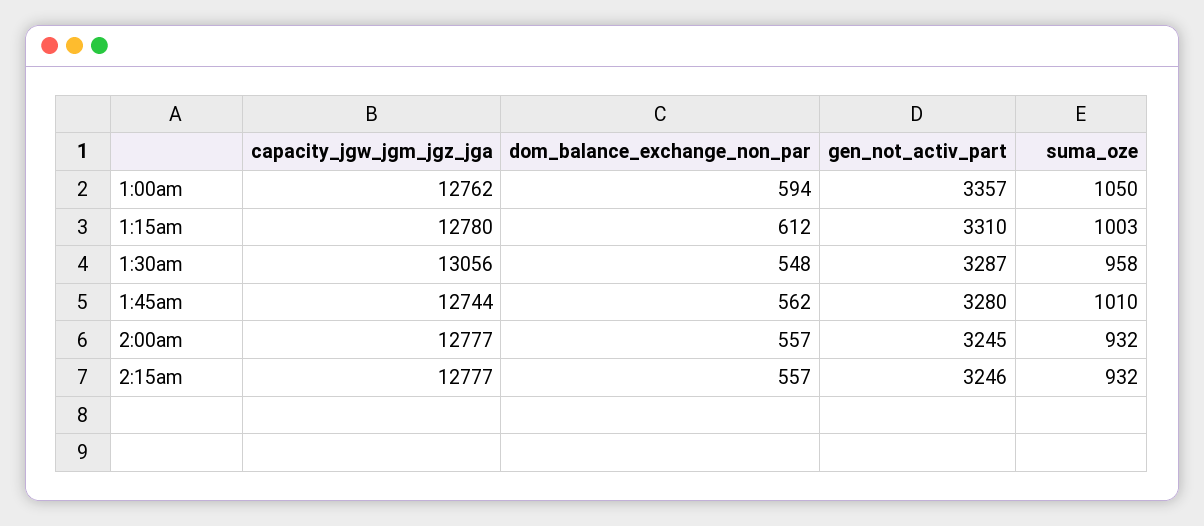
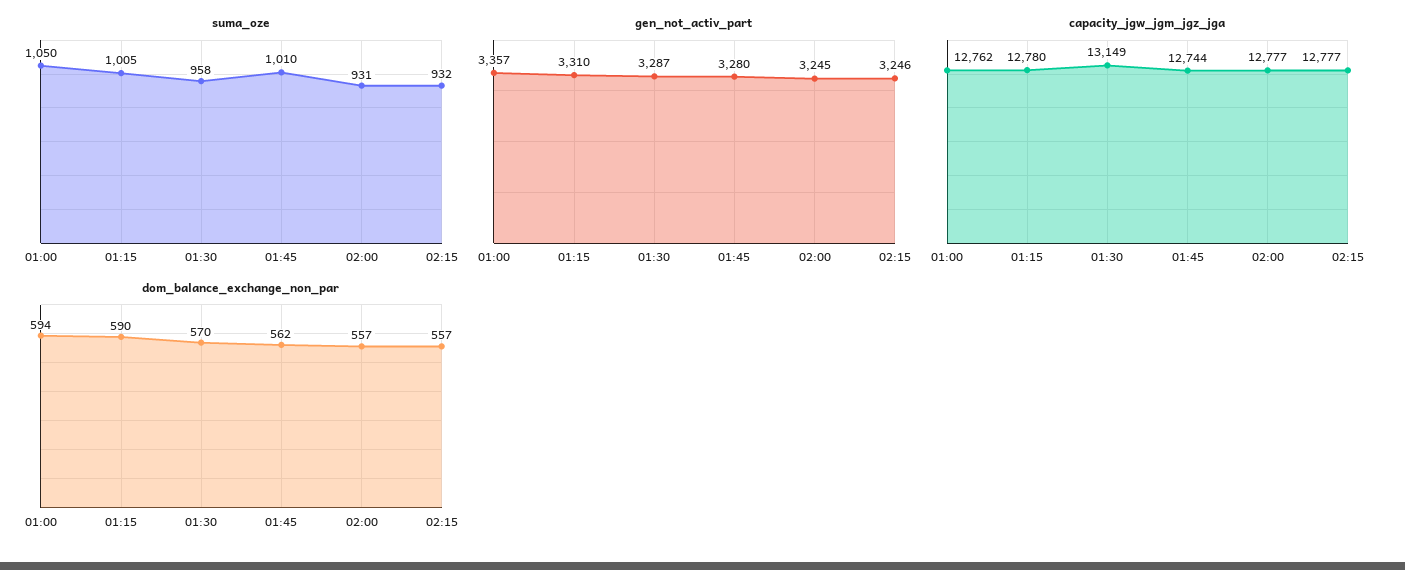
  {
    "capacity_jgw_jgm_jgz_jga": {
      "1:00am": 12762,
      "1:15am": 12780,
-     "1:30am": 13056,
+     "1:30am": 13149,
      "1:45am": 12744,
      "2:00am": 12777,
      "2:15am": 12777
    },
    "dom_balance_exchange_non_par": {
      "1:00am": 594,
-     "1:15am": 612,
+     "1:15am": 590,
-     "1:30am": 548,
+     "1:30am": 570,
      "1:45am": 562,
      "2:00am": 557,
      "2:15am": 557
    },
    "gen_not_activ_part": {
      "1:00am": 3357,
      "1:15am": 3310,
      "1:30am": 3287,
      "1:45am": 3280,
      "2:00am": 3245,
      "2:15am": 3246
    },
    "suma_oze": {
      "1:00am": 1050,
-     "1:15am": 1003,
+     "1:15am": 1005,
      "1:30am": 958,
      "1:45am": 1010,
-     "2:00am": 932,
+     "2:00am": 931,
      "2:15am": 932
    }
  }

